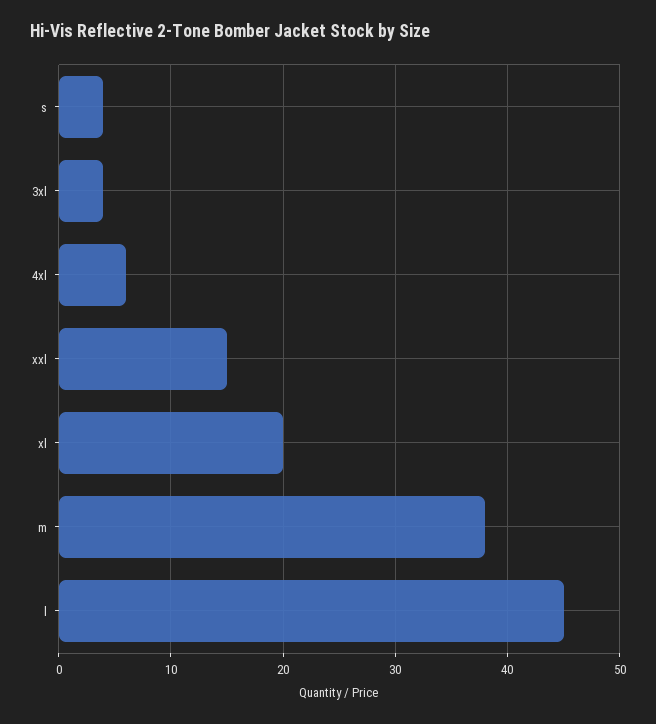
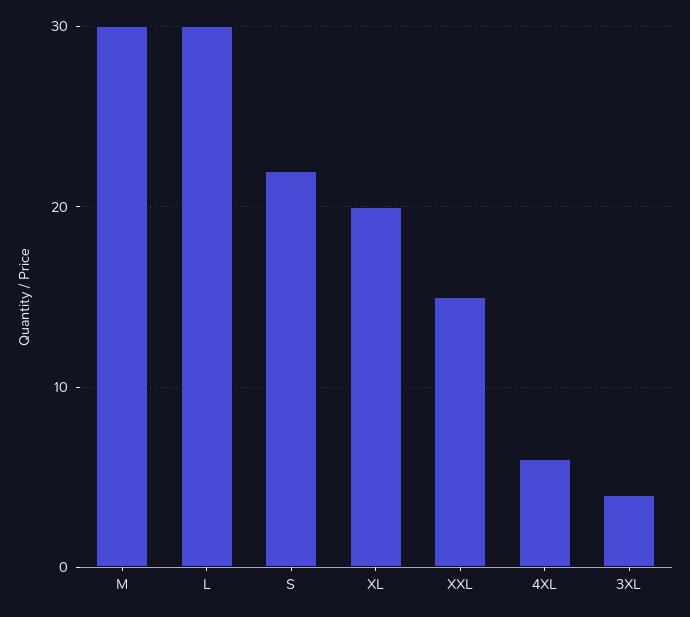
  {
-   "s": 4,
+   "s": 22,
    "3xl": 4,
    "4xl": 6,
    "xxl": 15,
    "xl": 20,
-   "m": 38,
+   "m": 30,
-   "l": 45
+   "l": 30
  }

